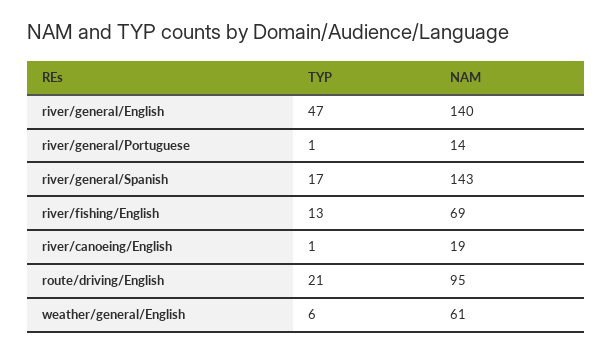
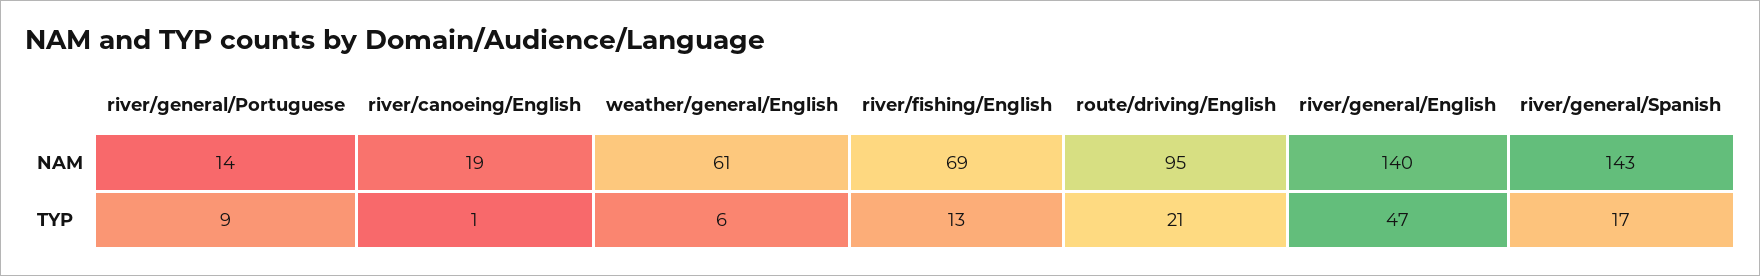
  {
    "TYP": {
      "river/general/English": 47,
-     "river/general/Portuguese": 1,
+     "river/general/Portuguese": 9,
      "river/general/Spanish": 17,
      "river/fishing/English": 13,
      "river/canoeing/English": 1,
      "route/driving/English": 21,
      "weather/general/English": 6
    },
    "NAM": {
      "river/general/English": 140,
      "river/general/Portuguese": 14,
      "river/general/Spanish": 143,
      "river/fishing/English": 69,
      "river/canoeing/English": 19,
      "route/driving/English": 95,
      "weather/general/English": 61
    }
  }

